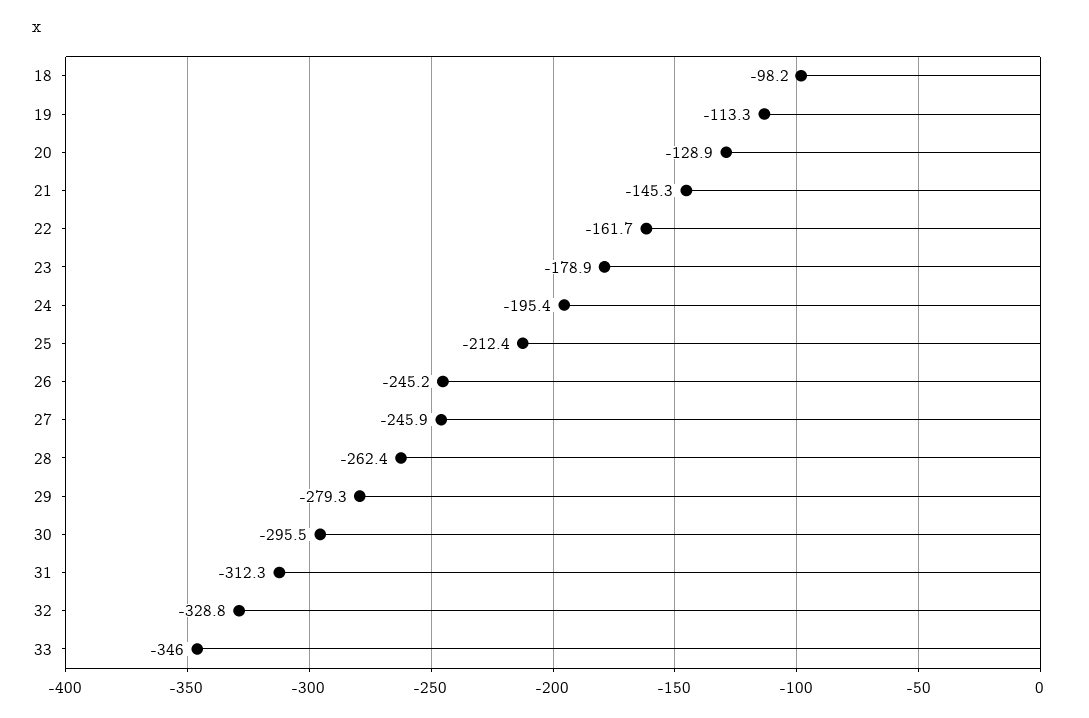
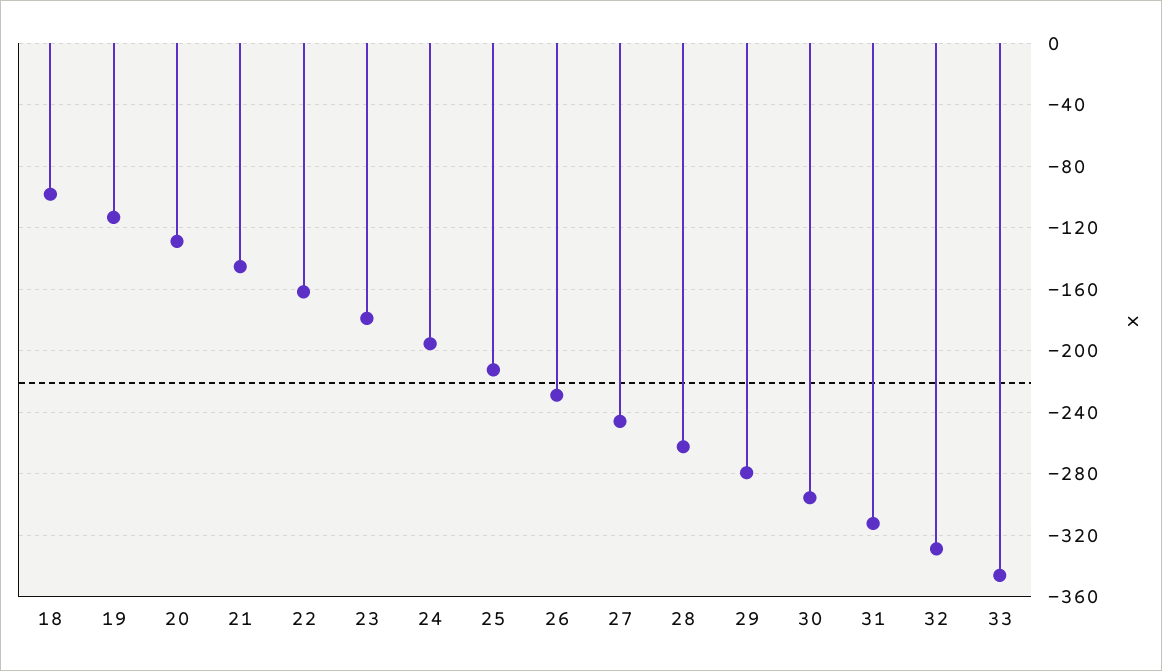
  {
    "18": -98.2,
    "19": -113.3,
    "20": -128.9,
    "21": -145.3,
    "22": -161.7,
    "23": -178.9,
    "24": -195.4,
    "25": -212.4,
-   "26": -245.2,
+   "26": -230,
    "27": -245.9,
    "28": -262.4,
    "29": -279.3,
    "30": -295.5,
    "31": -312.3,
    "32": -328.8,
    "33": -346
  }

